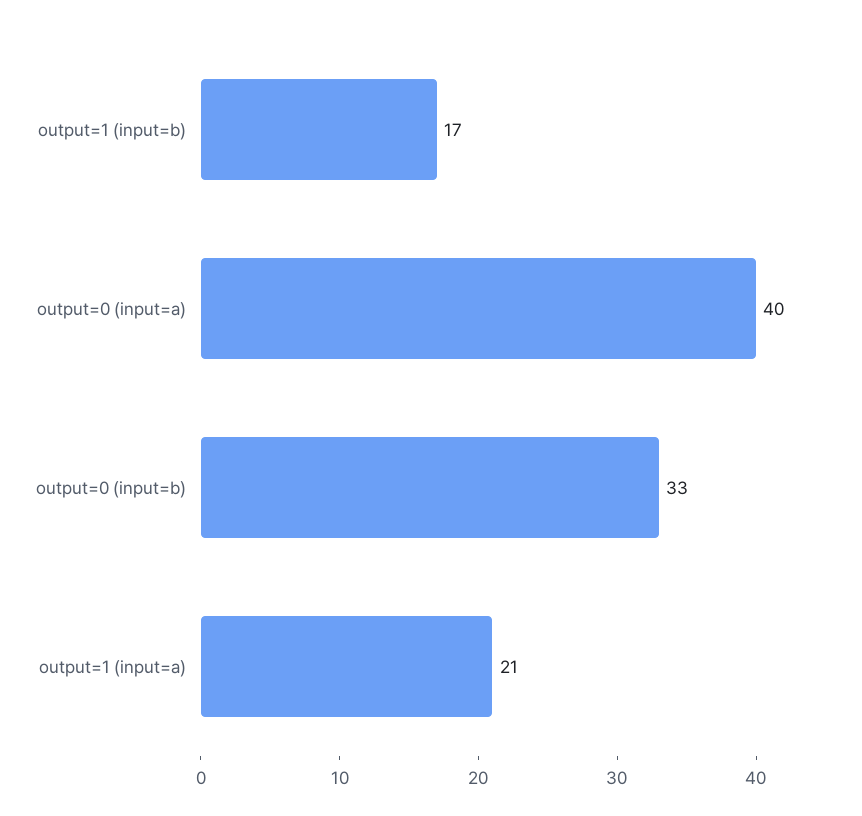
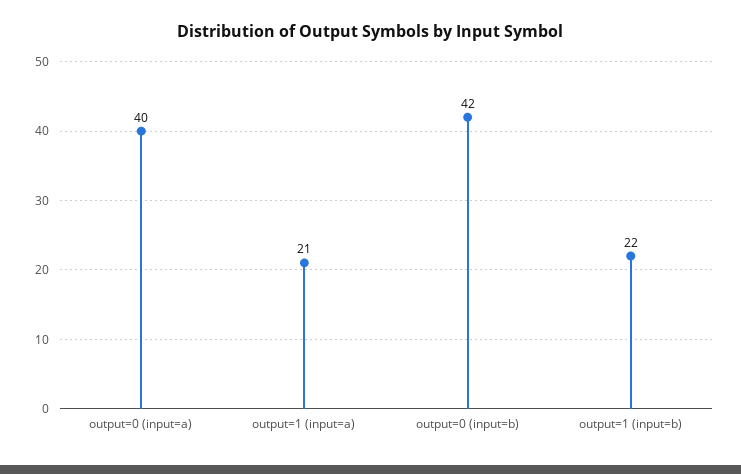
  {
-   "output=1 (input=b)": 17,
+   "output=1 (input=b)": 22,
    "output=0 (input=a)": 40,
-   "output=0 (input=b)": 33,
+   "output=0 (input=b)": 42,
    "output=1 (input=a)": 21
  }

